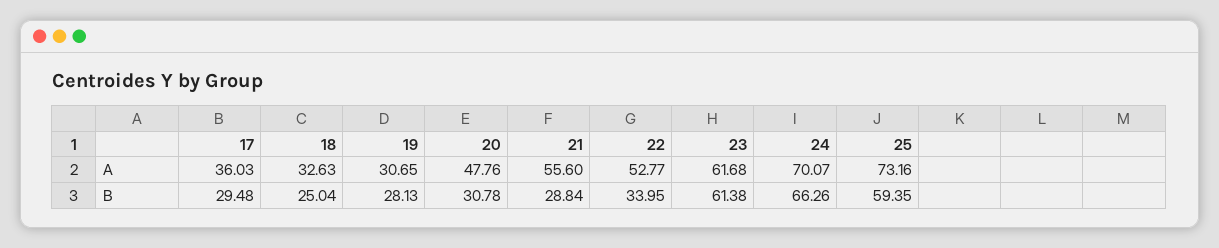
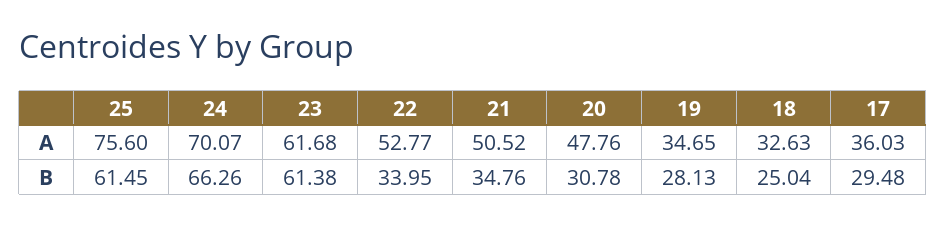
  {
    "17": {
      "A": 36.03,
      "B": 29.48
    },
    "18": {
      "A": 32.63,
      "B": 25.04
    },
    "19": {
-     "A": 30.65,
+     "A": 34.65,
      "B": 28.13
    },
    "20": {
      "A": 47.76,
      "B": 30.78
    },
    "21": {
-     "A": 55.6,
+     "A": 50.52,
-     "B": 28.84
+     "B": 34.76
    },
    "22": {
      "A": 52.77,
      "B": 33.95
    },
    "23": {
      "A": 61.68,
      "B": 61.38
    },
    "24": {
      "A": 70.07,
      "B": 66.26
    },
    "25": {
-     "A": 73.16,
+     "A": 75.6,
-     "B": 59.35
+     "B": 61.45
    }
  }

